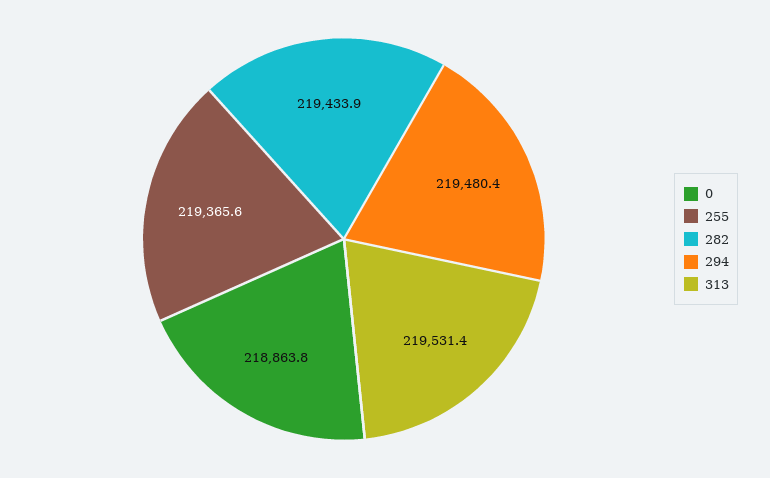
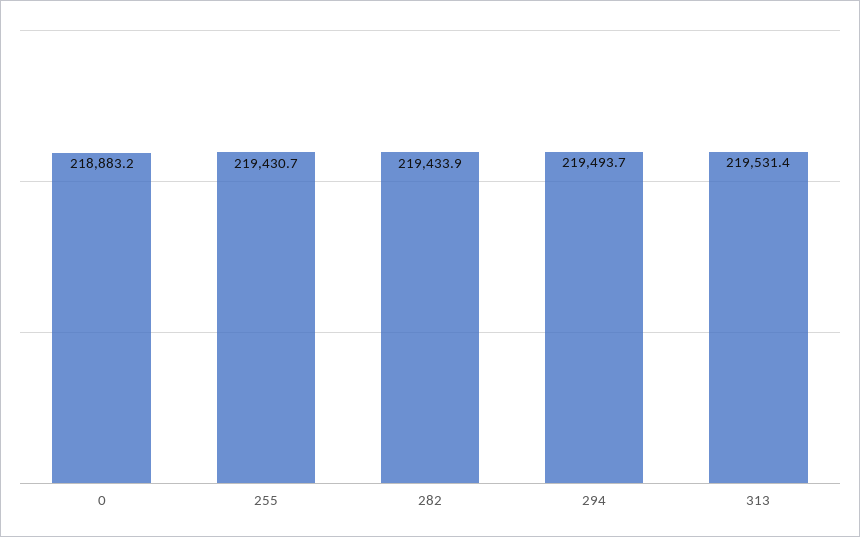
  {
-   "0": 218863.8,
+   "0": 218883.2,
-   "255": 219365.6,
+   "255": 219430.7,
    "282": 219433.9,
-   "294": 219480.4,
+   "294": 219493.7,
    "313": 219531.4
  }

